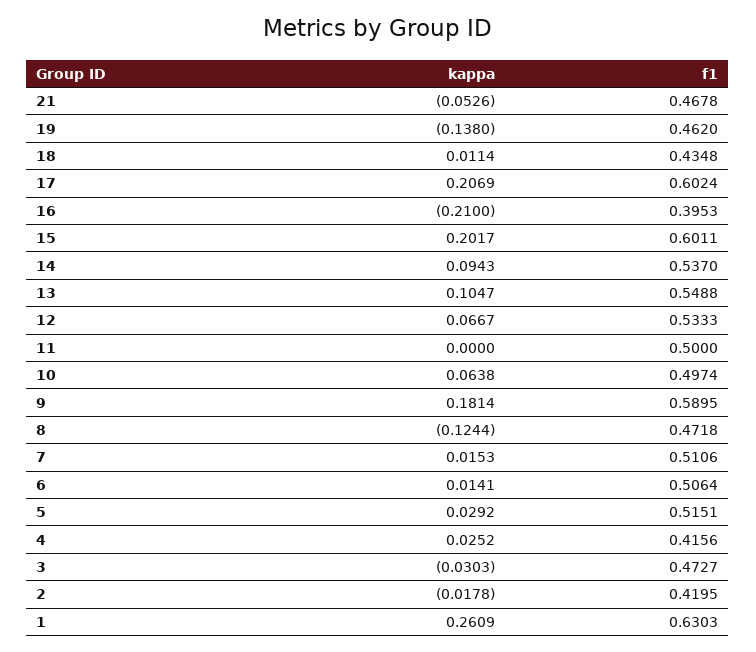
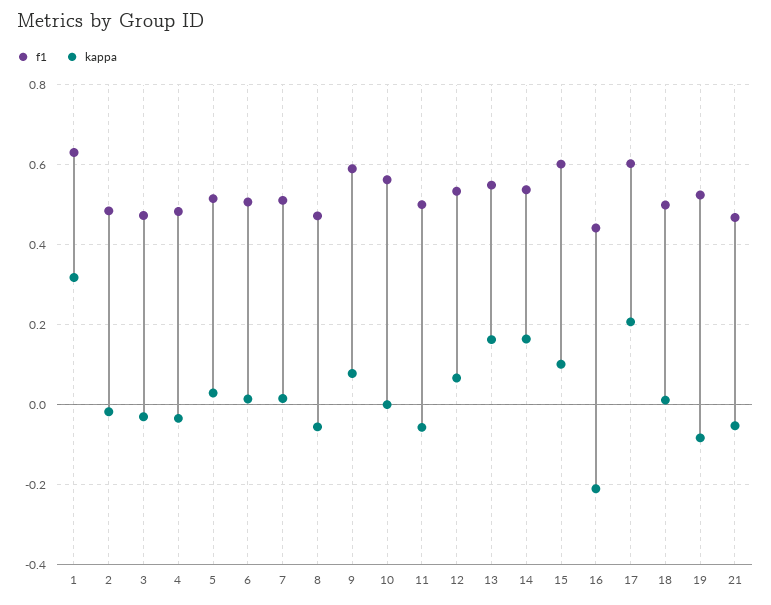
  {
    "kappa": {
      "21": -0.0526,
-     "19": -0.138,
+     "19": -0.08,
      "18": 0.0114,
      "17": 0.2069,
      "16": -0.21,
-     "15": 0.2017,
+     "15": 0.1,
-     "14": 0.0943,
+     "14": 0.16,
-     "13": 0.1047,
+     "13": 0.16,
      "12": 0.0667,
-     "11": 0,
+     "11": -0.06,
-     "10": 0.0638,
+     "10": 0,
-     "9": 0.1814,
+     "9": 0.08,
-     "8": -0.1244,
+     "8": -0.06,
      "7": 0.0153,
      "6": 0.0141,
      "5": 0.0292,
-     "4": 0.0252,
+     "4": -0.04,
      "3": -0.0303,
      "2": -0.0178,
-     "1": 0.2609
+     "1": 0.32
    },
    "f1": {
      "21": 0.4678,
-     "19": 0.462,
+     "19": 0.52,
-     "18": 0.4348,
+     "18": 0.5,
      "17": 0.6024,
-     "16": 0.3953,
+     "16": 0.44,
      "15": 0.6011,
      "14": 0.537,
      "13": 0.5488,
      "12": 0.5333,
      "11": 0.5,
-     "10": 0.4974,
+     "10": 0.56,
      "9": 0.5895,
      "8": 0.4718,
      "7": 0.5106,
      "6": 0.5064,
      "5": 0.5151,
-     "4": 0.4156,
+     "4": 0.48,
      "3": 0.4727,
-     "2": 0.4195,
+     "2": 0.48,
      "1": 0.6303
    }
  }

